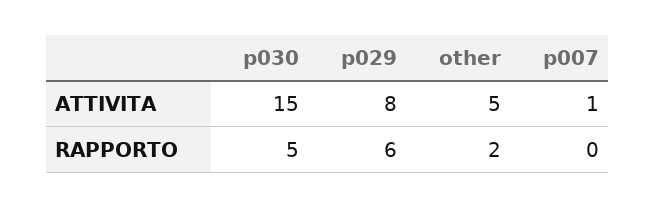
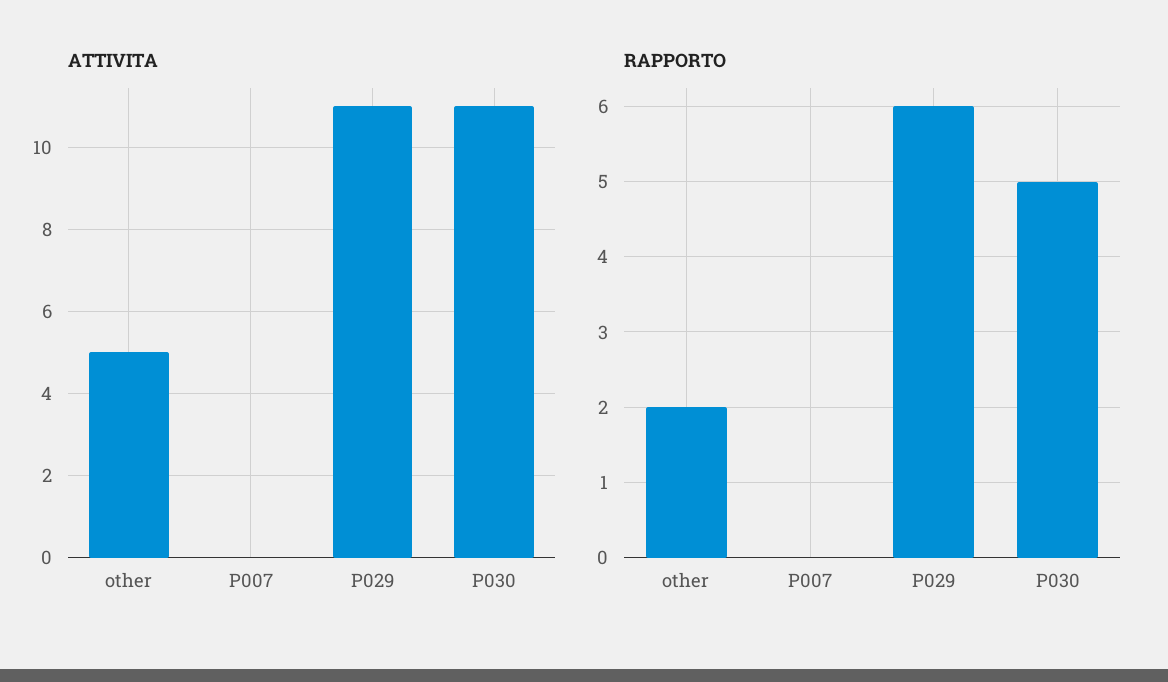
  {
    "ATTIVITA": {
-     "p030": 15,
+     "p030": 11,
-     "p029": 8,
+     "p029": 11,
      "other": 5,
-     "p007": 1
+     "p007": 0
    },
    "RAPPORTO": {
      "p030": 5,
      "p029": 6,
      "other": 2,
      "p007": 0
    }
  }

